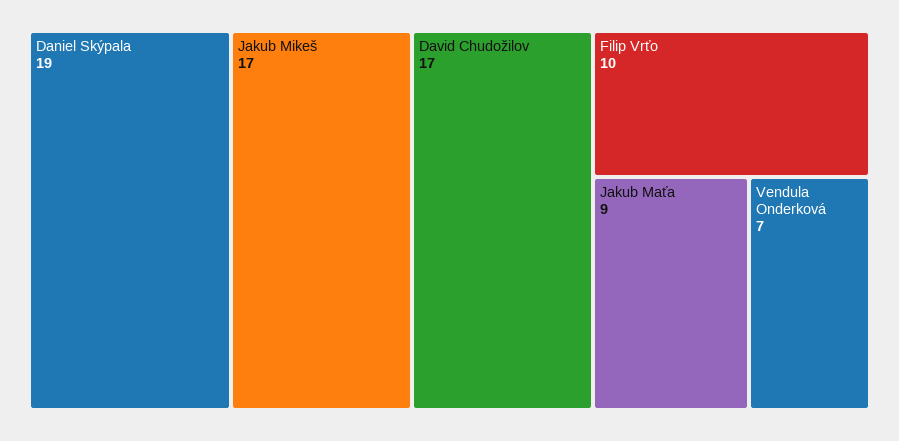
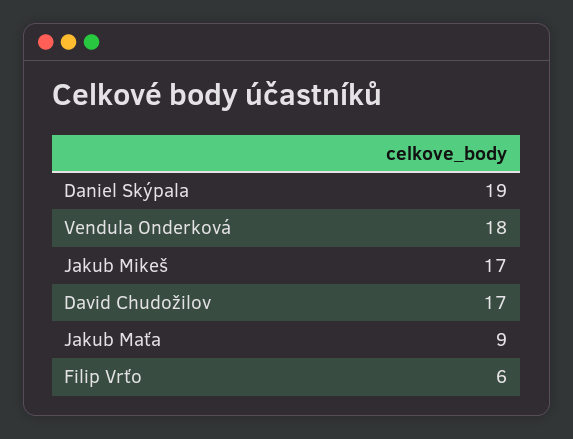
  {
    "Daniel Skýpala": 19,
    "Jakub Mikeš": 17,
    "David Chudožilov": 17,
-   "Filip Vrťo": 10,
+   "Filip Vrťo": 6,
    "Jakub Maťa": 9,
-   "Vendula Onderková": 7
+   "Vendula Onderková": 18
  }

